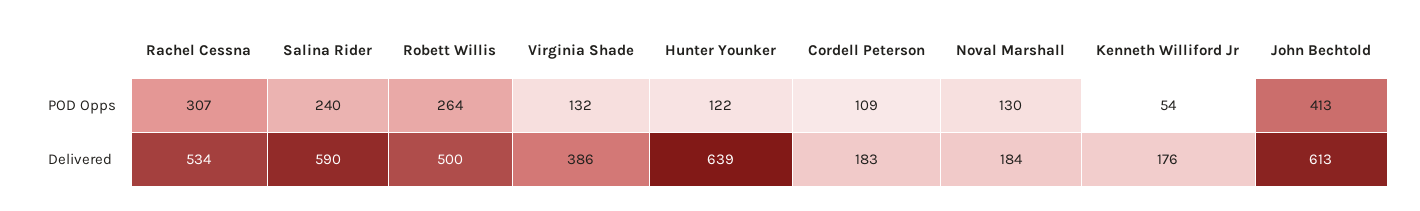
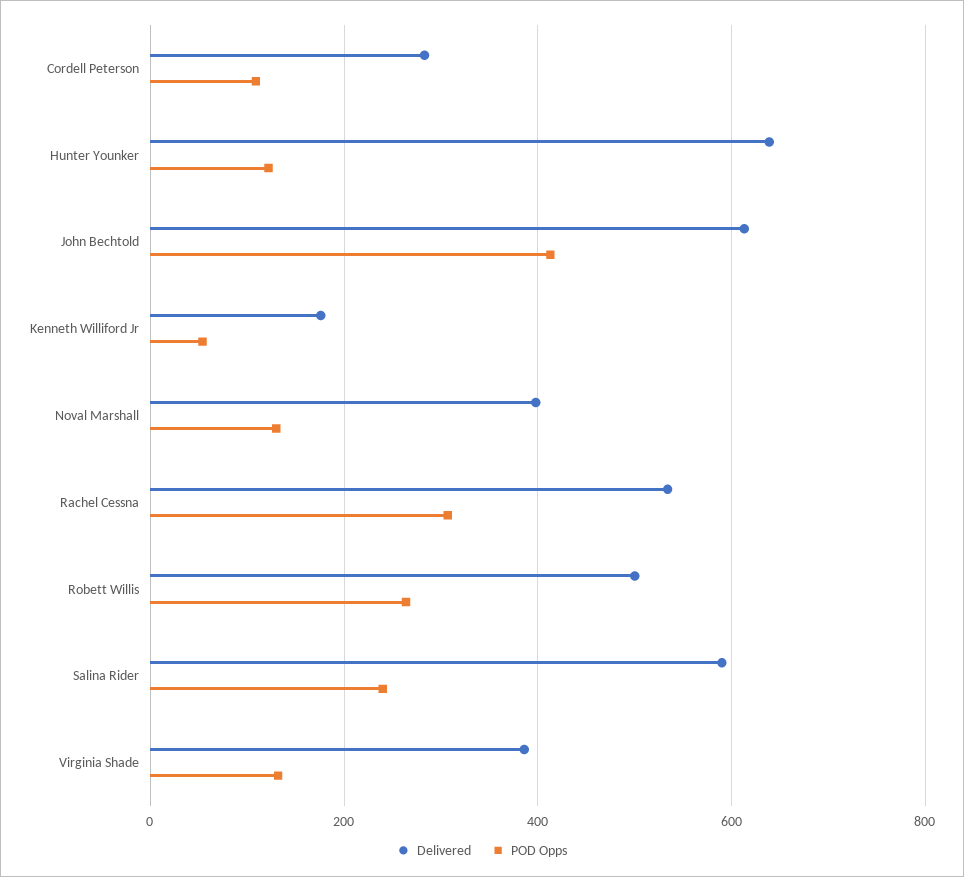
  {
    "POD Opps": {
      "Rachel Cessna": 307,
      "Salina Rider": 240,
      "Robett Willis": 264,
      "Virginia Shade": 132,
      "Hunter Younker": 122,
      "Cordell Peterson": 109,
      "Noval Marshall": 130,
      "Kenneth Williford Jr": 54,
      "John Bechtold": 413
    },
    "Delivered": {
      "Rachel Cessna": 534,
      "Salina Rider": 590,
      "Robett Willis": 500,
      "Virginia Shade": 386,
      "Hunter Younker": 639,
-     "Cordell Peterson": 183,
+     "Cordell Peterson": 280,
-     "Noval Marshall": 184,
+     "Noval Marshall": 400,
      "Kenneth Williford Jr": 176,
      "John Bechtold": 613
    }
  }

